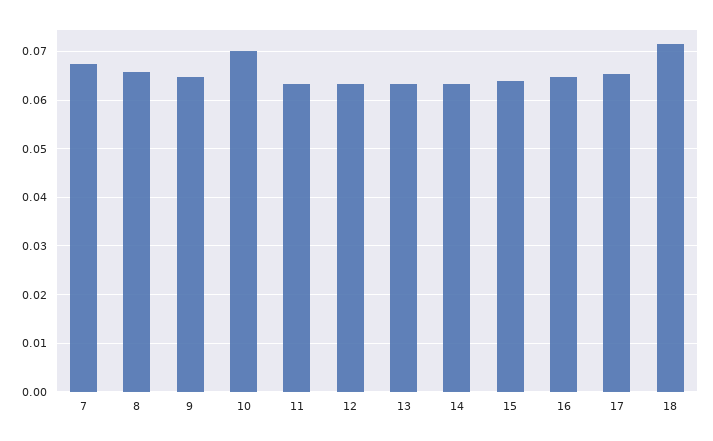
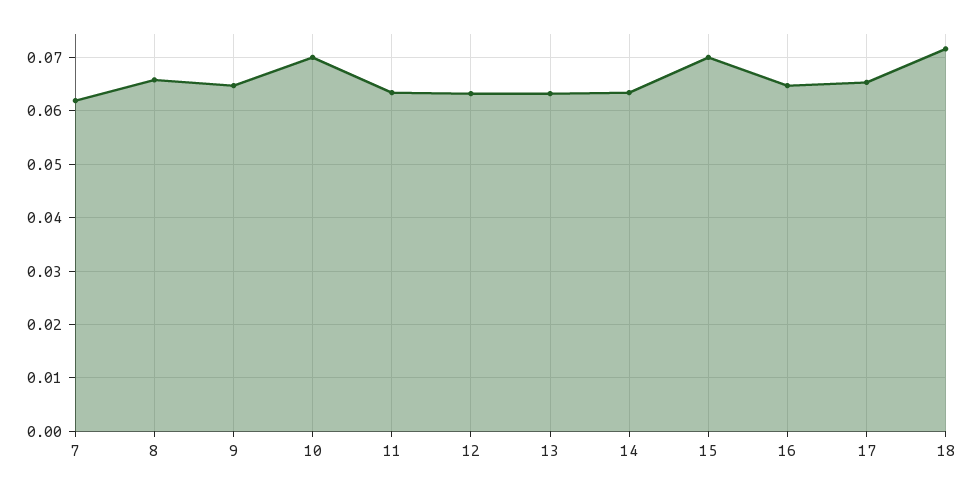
  {
-   "7": 0.068,
+   "7": 0.062,
    "8": 0.066,
    "9": 0.064,
    "10": 0.07,
    "11": 0.064,
    "12": 0.064,
    "13": 0.064,
    "14": 0.064,
-   "15": 0.064,
+   "15": 0.07,
    "16": 0.064,
    "17": 0.066,
    "18": 0.072
  }

